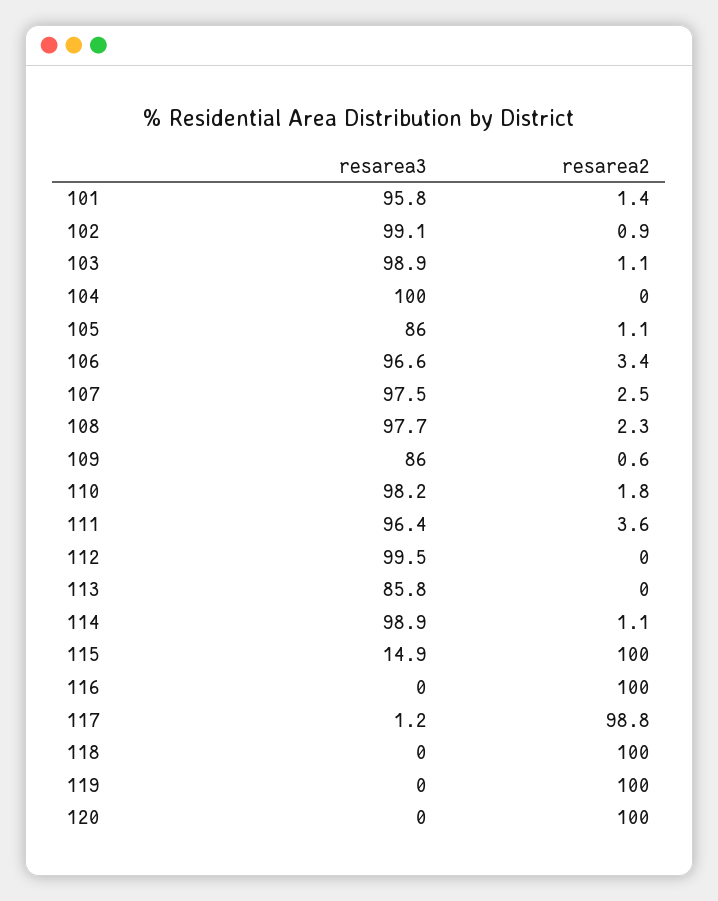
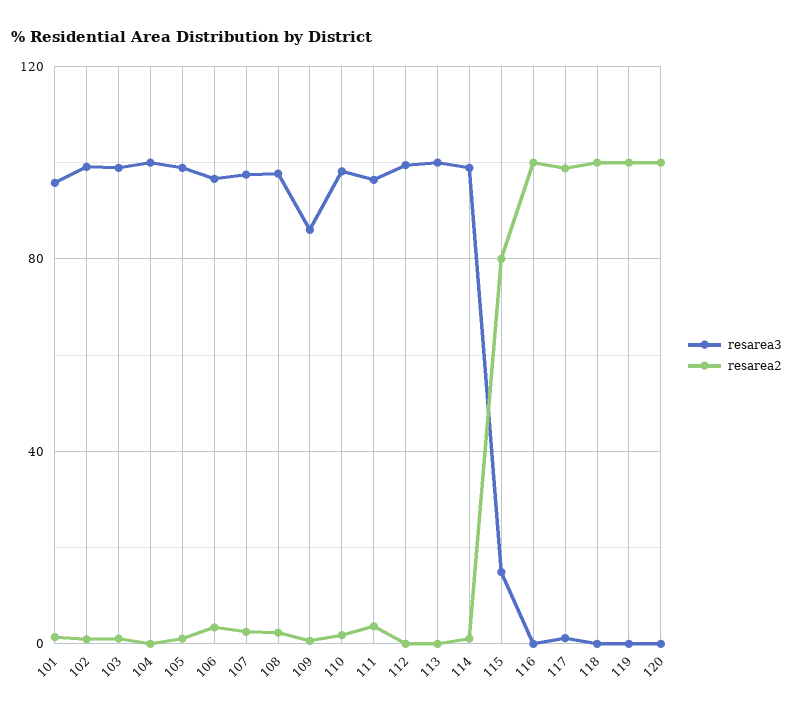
  {
    "resarea3": {
      "101": 95.8,
      "102": 99.1,
      "103": 98.9,
      "104": 100,
-     "105": 86,
+     "105": 100,
      "106": 96.6,
      "107": 97.5,
      "108": 97.7,
      "109": 86,
      "110": 98.2,
      "111": 96.4,
      "112": 99.5,
-     "113": 85.8,
+     "113": 100,
      "114": 98.9,
      "115": 14.9,
      "116": 0,
      "117": 1.2,
      "118": 0,
      "119": 0,
      "120": 0
    },
    "resarea2": {
      "101": 1.4,
      "102": 0.9,
      "103": 1.1,
      "104": 0,
      "105": 1.1,
      "106": 3.4,
      "107": 2.5,
      "108": 2.3,
      "109": 0.6,
      "110": 1.8,
      "111": 3.6,
      "112": 0,
      "113": 0,
      "114": 1.1,
-     "115": 100,
+     "115": 80,
      "116": 100,
      "117": 98.8,
      "118": 100,
      "119": 100,
      "120": 100
    }
  }

